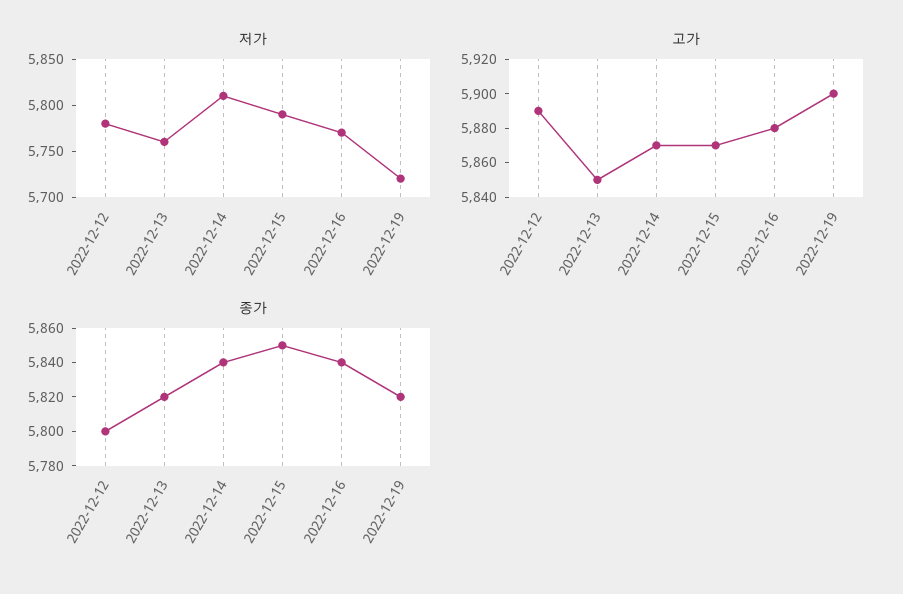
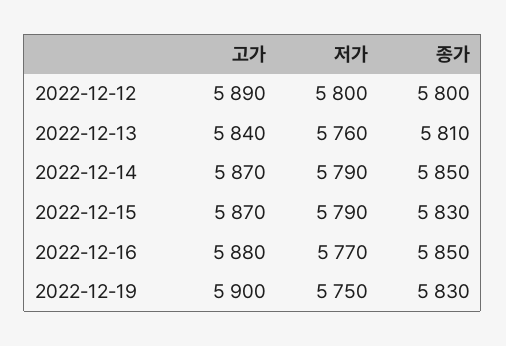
  {
    "저가": {
-     "2022-12-12": 5780,
+     "2022-12-12": 5800,
      "2022-12-13": 5760,
-     "2022-12-14": 5810,
+     "2022-12-14": 5790,
      "2022-12-15": 5790,
      "2022-12-16": 5770,
-     "2022-12-19": 5720
+     "2022-12-19": 5750
    },
    "고가": {
      "2022-12-12": 5890,
-     "2022-12-13": 5850,
+     "2022-12-13": 5840,
      "2022-12-14": 5870,
      "2022-12-15": 5870,
      "2022-12-16": 5880,
      "2022-12-19": 5900
    },
    "종가": {
      "2022-12-12": 5800,
-     "2022-12-13": 5820,
+     "2022-12-13": 5810,
-     "2022-12-14": 5840,
+     "2022-12-14": 5850,
-     "2022-12-15": 5850,
+     "2022-12-15": 5830,
-     "2022-12-16": 5840,
+     "2022-12-16": 5850,
-     "2022-12-19": 5820
+     "2022-12-19": 5830
    }
  }

